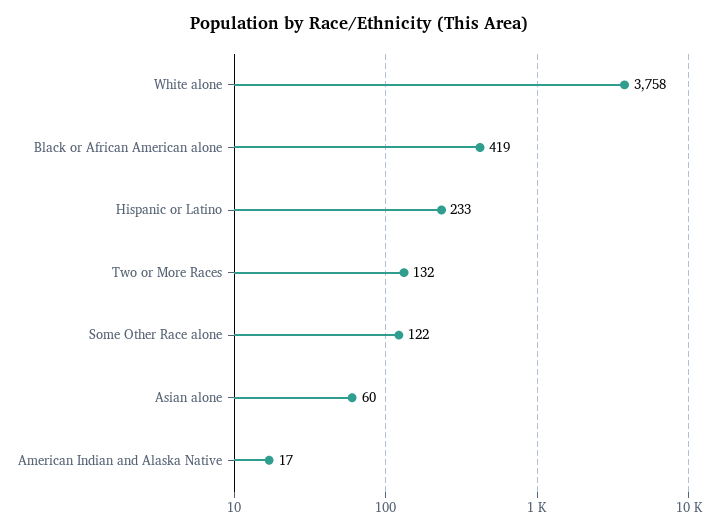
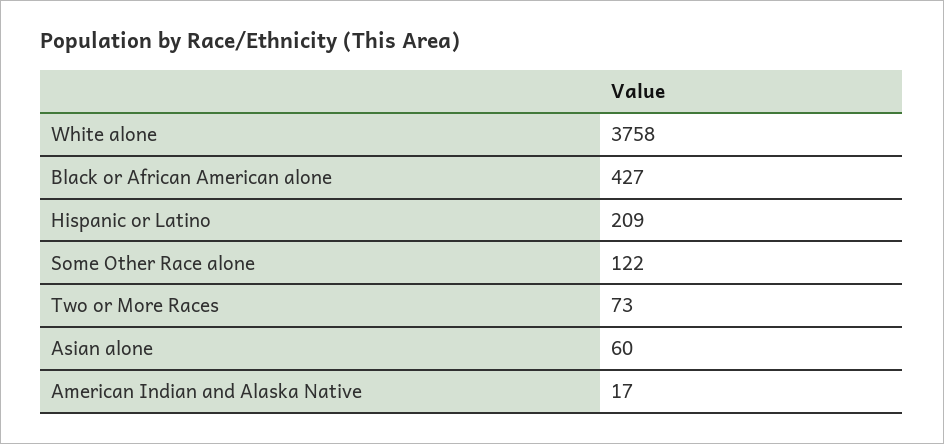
  {
    "White alone": 3758,
-   "Black or African American alone": 419,
+   "Black or African American alone": 427,
-   "Hispanic or Latino": 233,
+   "Hispanic or Latino": 209,
-   "Two or More Races": 132,
+   "Two or More Races": 73,
    "Some Other Race alone": 122,
    "Asian alone": 60,
    "American Indian and Alaska Native": 17
  }

